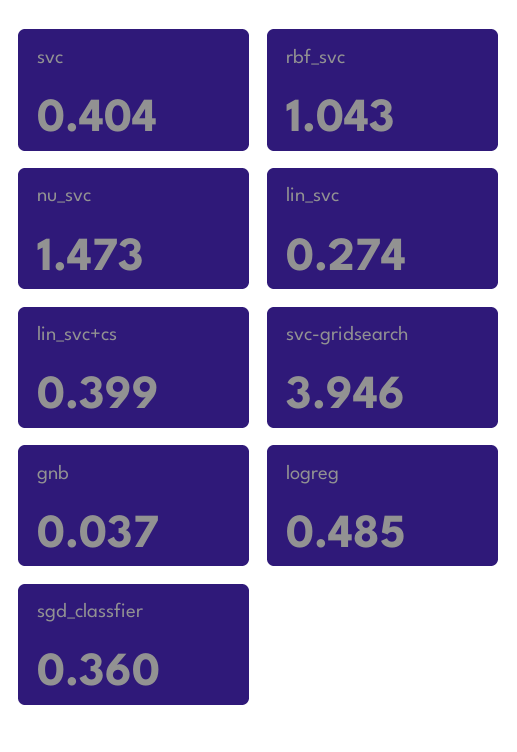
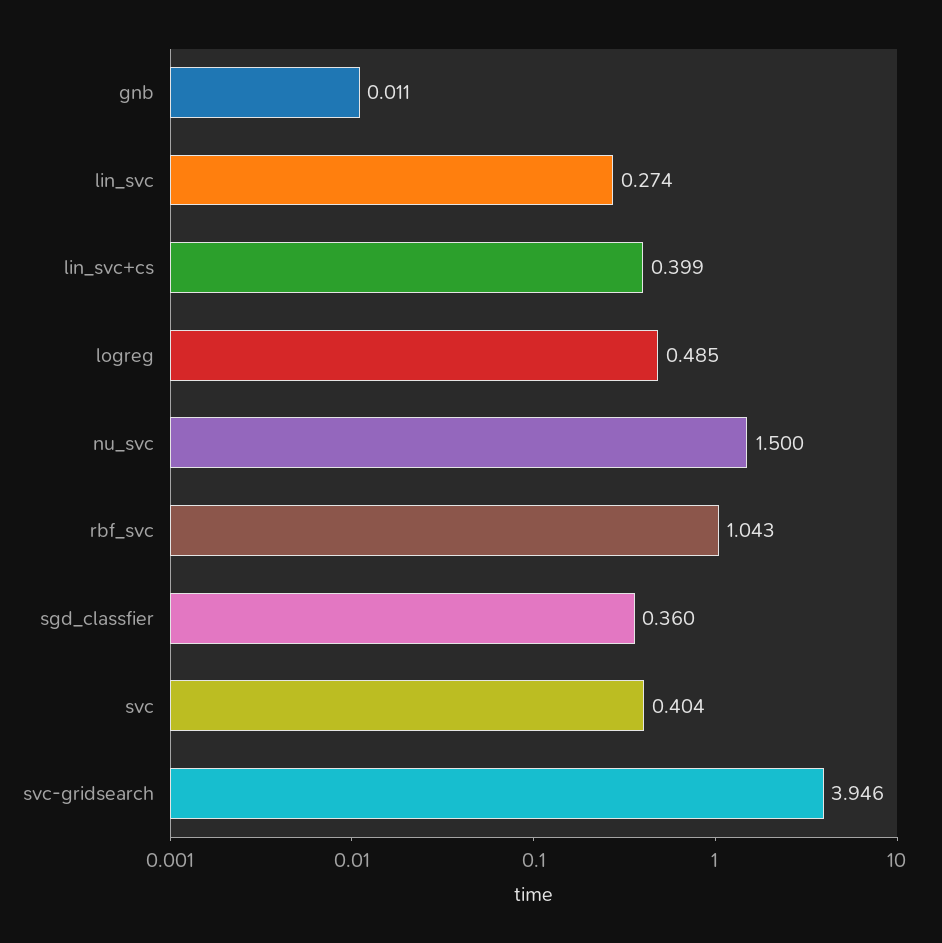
  {
    "svc": 0.404,
    "rbf_svc": 1.043,
-   "nu_svc": 1.473,
+   "nu_svc": 1.5,
    "lin_svc": 0.274,
    "lin_svc+cs": 0.399,
    "svc-gridsearch": 3.946,
-   "gnb": 0.037,
+   "gnb": 0.011,
    "logreg": 0.485,
    "sgd_classfier": 0.36
  }

